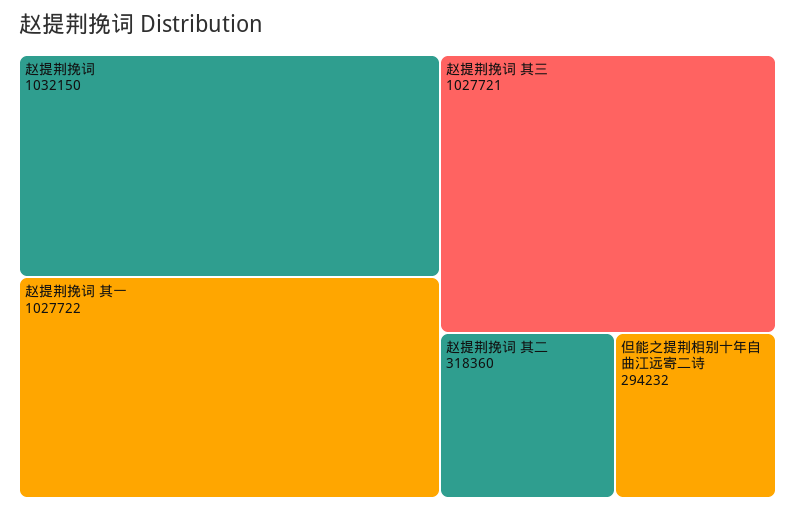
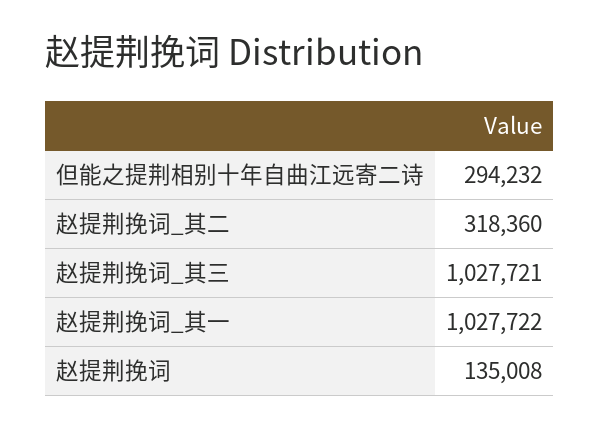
  {
-   "赵提荆挽词": 1032150,
+   "赵提荆挽词": 135008,
    "赵提荆挽词 其一": 1027722,
    "赵提荆挽词 其三": 1027721,
    "赵提荆挽词 其二": 318360,
    "但能之提荆相别十年自曲江远寄二诗": 294232
  }

